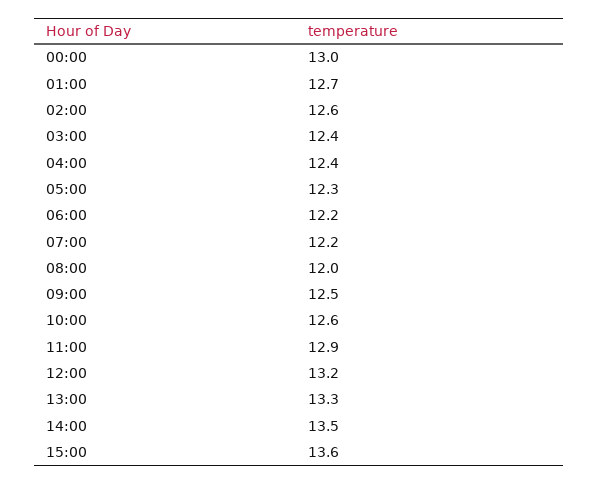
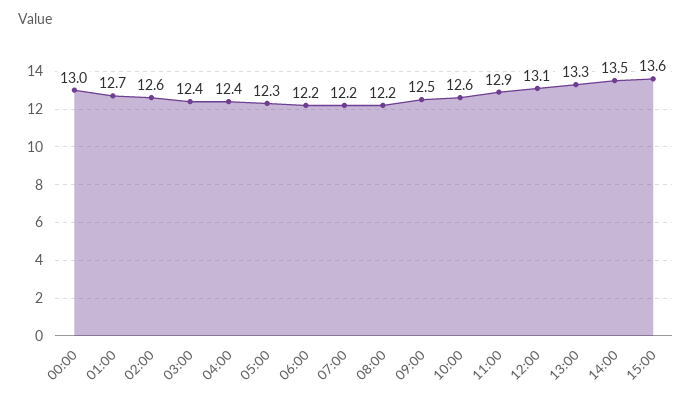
  {
    "00:00": 13,
    "01:00": 12.7,
    "02:00": 12.6,
    "03:00": 12.4,
    "04:00": 12.4,
    "05:00": 12.3,
    "06:00": 12.2,
    "07:00": 12.2,
-   "08:00": 12,
+   "08:00": 12.2,
    "09:00": 12.5,
    "10:00": 12.6,
    "11:00": 12.9,
-   "12:00": 13.2,
+   "12:00": 13.1,
    "13:00": 13.3,
    "14:00": 13.5,
    "15:00": 13.6
  }

